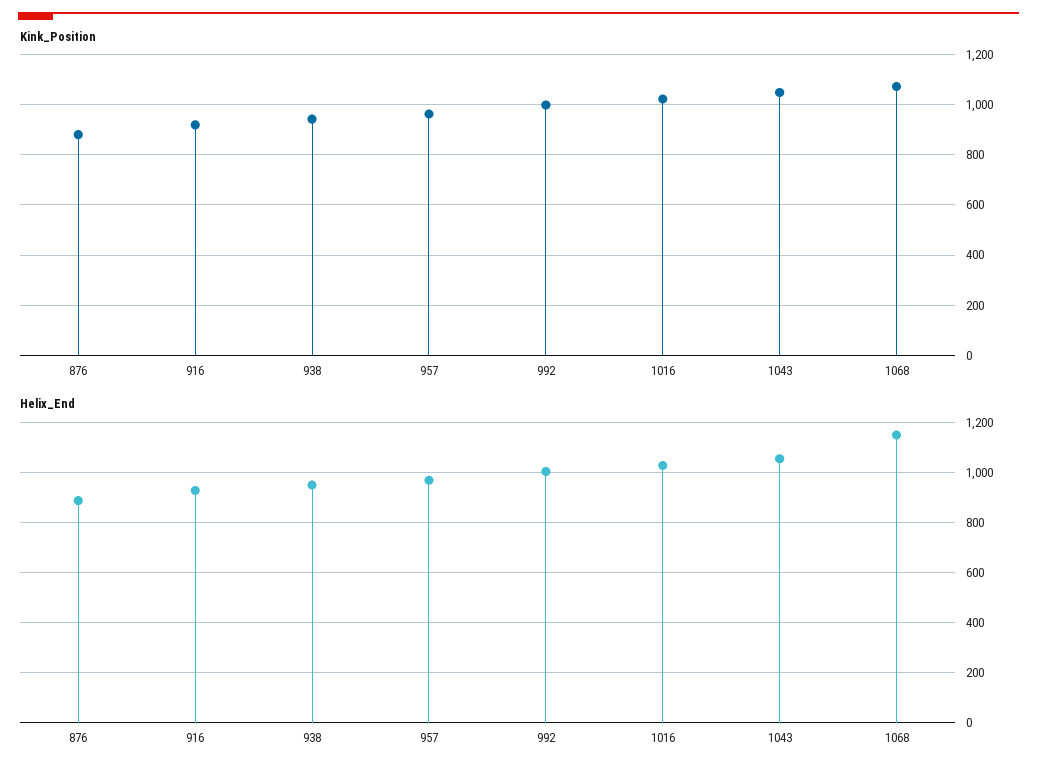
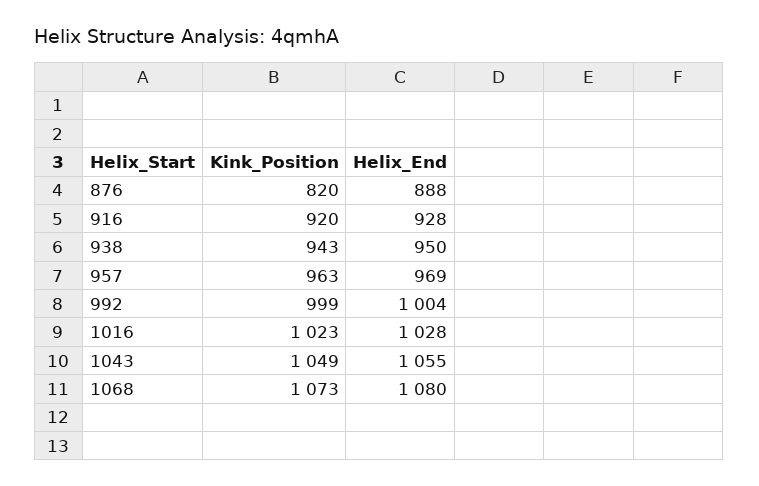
  {
    "Kink_Position": {
-     "876": 875,
+     "876": 820,
      "916": 920,
      "938": 943,
      "957": 963,
      "992": 999,
      "1016": 1023,
      "1043": 1049,
      "1068": 1073
    },
    "Helix_End": {
      "876": 888,
      "916": 928,
      "938": 950,
      "957": 969,
      "992": 1004,
      "1016": 1028,
      "1043": 1055,
-     "1068": 1150
+     "1068": 1080
    }
  }

